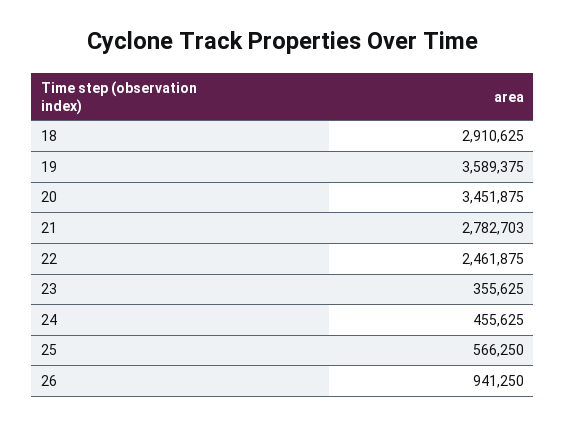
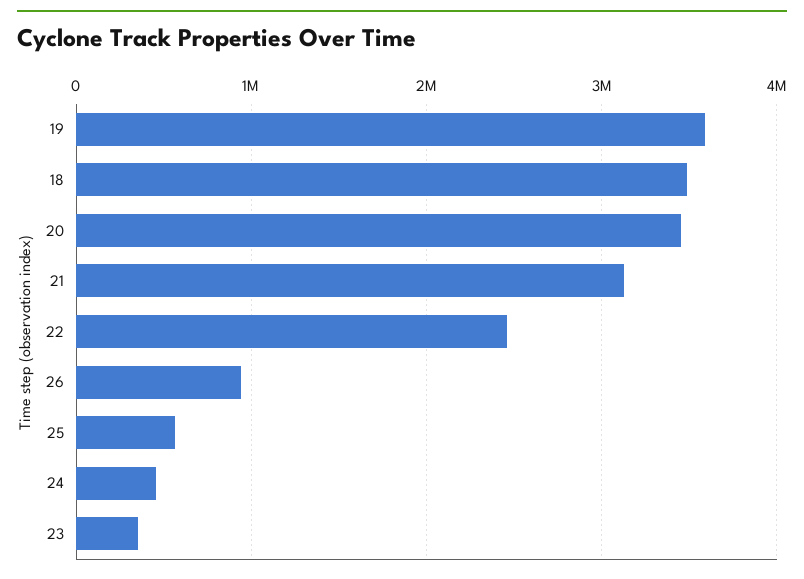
  {
-   "18": 2910625,
+   "18": 3500000,
    "19": 3589375,
    "20": 3451875,
-   "21": 2782703,
+   "21": 3100000,
    "22": 2461875,
    "23": 355625,
    "24": 455625,
    "25": 566250,
    "26": 941250
  }

